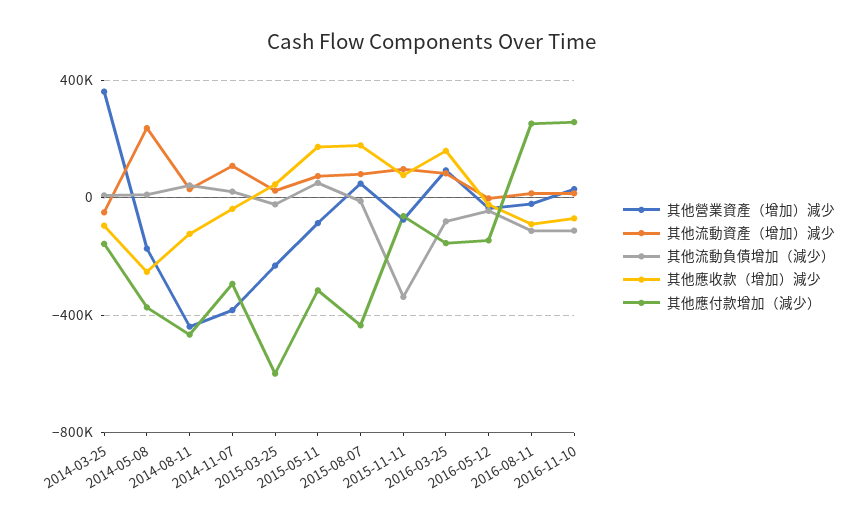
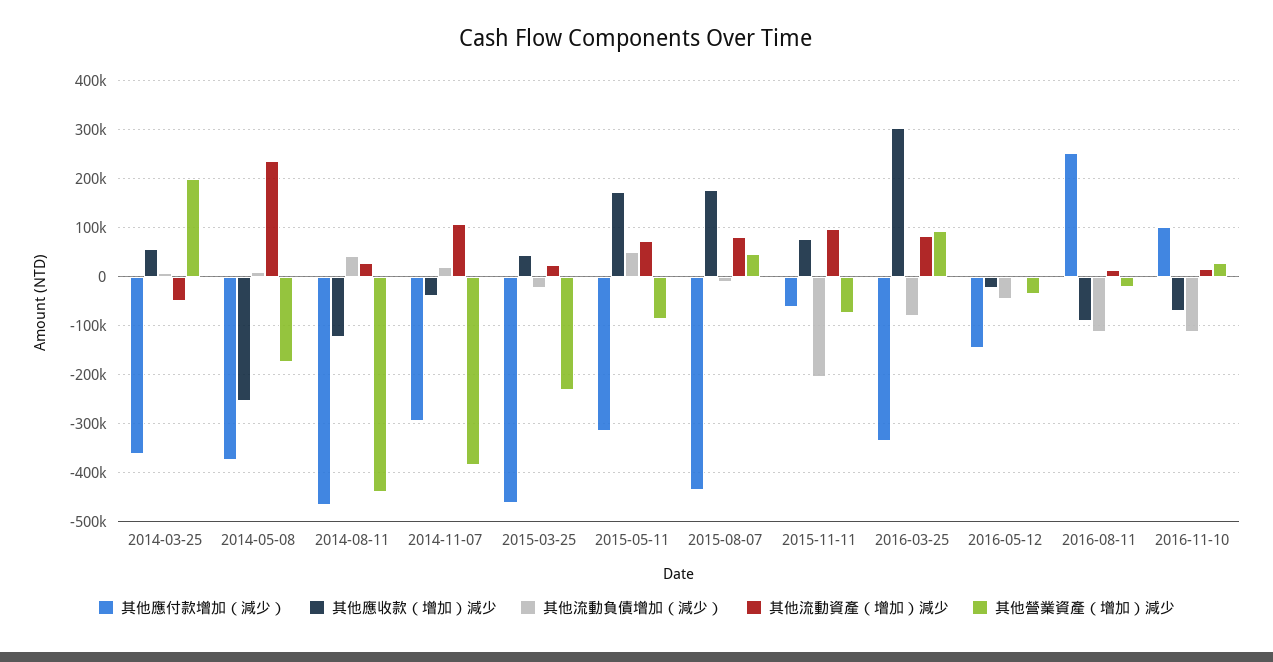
  {
    "其他營業資產（增加）減少": {
-     "2014-03-25": 350000,
+     "2014-03-25": 200000,
      "2014-05-08": -180000,
      "2014-08-11": -440000,
      "2014-11-07": -380000,
      "2015-03-25": -240000,
      "2015-05-11": -80000,
      "2015-08-07": 40000,
      "2015-11-11": -80000,
      "2016-03-25": 100000,
      "2016-05-12": -40000,
      "2016-08-11": -20000,
      "2016-11-10": 20000
    },
    "其他流動資產（增加）減少": {
      "2014-03-25": -60000,
      "2014-05-08": 240000,
      "2014-08-11": 20000,
      "2014-11-07": 100000,
      "2015-03-25": 20000,
      "2015-05-11": 80000,
      "2015-08-07": 80000,
      "2015-11-11": 100000,
      "2016-03-25": 80000,
      "2016-05-12": 0,
      "2016-08-11": 20000,
      "2016-11-10": 20000
    },
    "其他流動負債增加（減少）": {
      "2014-03-25": 0,
      "2014-05-08": 20000,
      "2014-08-11": 40000,
      "2014-11-07": 20000,
      "2015-03-25": -20000,
      "2015-05-11": 60000,
      "2015-08-07": -20000,
-     "2015-11-11": -350000,
+     "2015-11-11": -200000,
      "2016-03-25": -80000,
      "2016-05-12": -40000,
      "2016-08-11": -120000,
      "2016-11-10": -120000
    },
    "其他應收款（增加）減少": {
-     "2014-03-25": -100000,
+     "2014-03-25": 60000,
      "2014-05-08": -260000,
      "2014-08-11": -120000,
      "2014-11-07": -40000,
      "2015-03-25": 40000,
      "2015-05-11": 180000,
      "2015-08-07": 180000,
      "2015-11-11": 80000,
-     "2016-03-25": 150000,
+     "2016-03-25": 300000,
      "2016-05-12": -20000,
      "2016-08-11": -100000,
      "2016-11-10": -80000
    },
    "其他應付款增加（減少）": {
-     "2014-03-25": -150000,
+     "2014-03-25": -360000,
      "2014-05-08": -380000,
      "2014-08-11": -460000,
      "2014-11-07": -300000,
-     "2015-03-25": -600000,
+     "2015-03-25": -460000,
      "2015-05-11": -320000,
      "2015-08-07": -440000,
      "2015-11-11": -60000,
-     "2016-03-25": -150000,
+     "2016-03-25": -340000,
      "2016-05-12": -140000,
      "2016-08-11": 260000,
-     "2016-11-10": 250000
+     "2016-11-10": 100000
    }
  }

